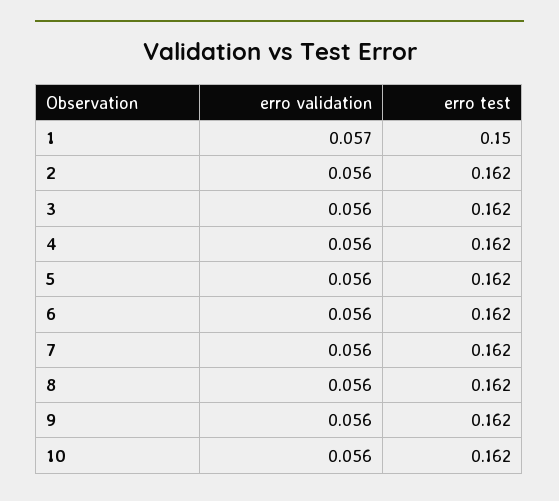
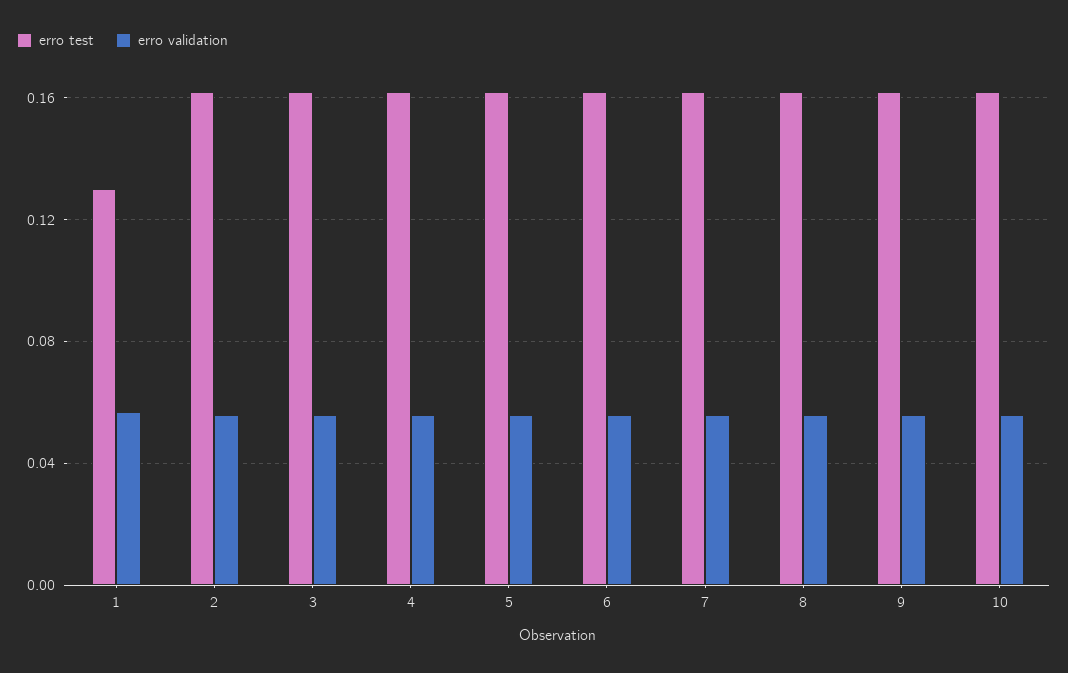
  {
    "erro validation": {
      "1": 0.057,
      "2": 0.056,
      "3": 0.056,
      "4": 0.056,
      "5": 0.056,
      "6": 0.056,
      "7": 0.056,
      "8": 0.056,
      "9": 0.056,
      "10": 0.056
    },
    "erro test": {
-     "1": 0.15,
+     "1": 0.13,
      "2": 0.162,
      "3": 0.162,
      "4": 0.162,
      "5": 0.162,
      "6": 0.162,
      "7": 0.162,
      "8": 0.162,
      "9": 0.162,
      "10": 0.162
    }
  }

